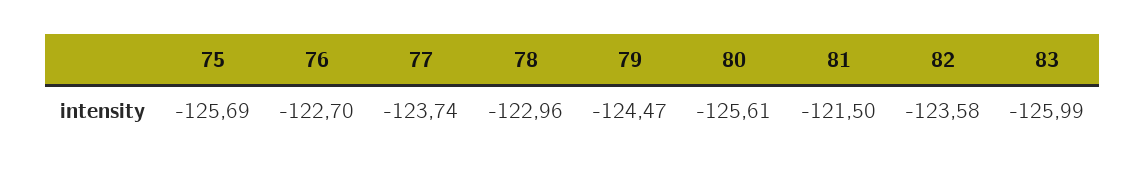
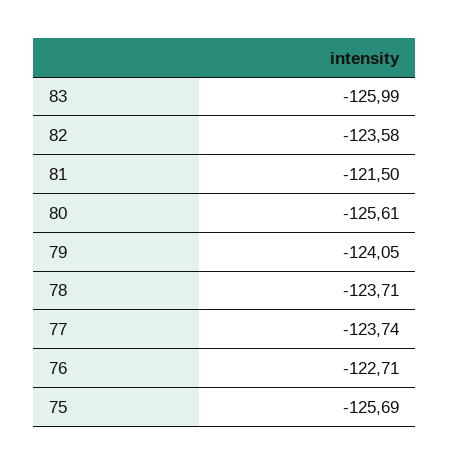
  {
    "75": -125.69,
-   "76": -122.7,
+   "76": -122.71,
    "77": -123.74,
-   "78": -122.96,
+   "78": -123.71,
-   "79": -124.47,
+   "79": -124.05,
    "80": -125.61,
    "81": -121.5,
    "82": -123.58,
    "83": -125.99
  }

